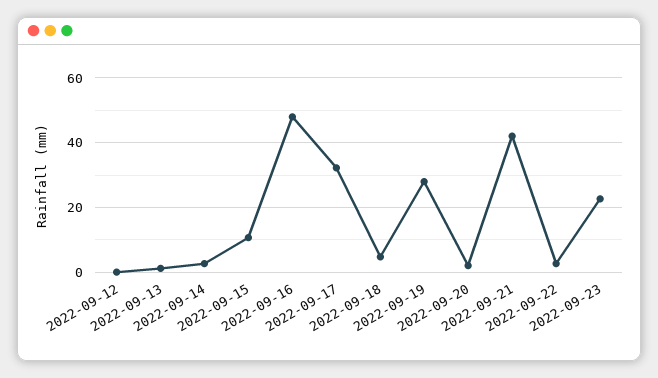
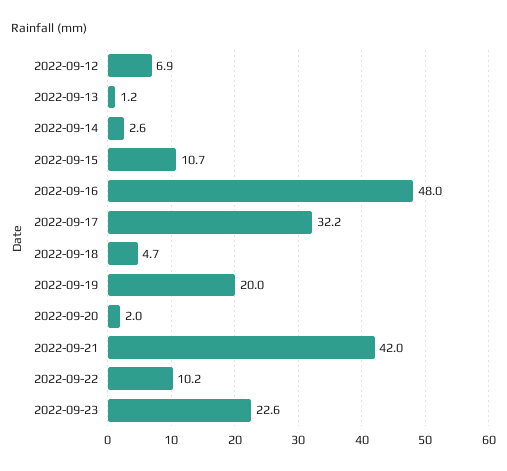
  {
-   "2022-09-12": 0,
+   "2022-09-12": 6.9,
    "2022-09-13": 1.2,
    "2022-09-14": 2.6,
    "2022-09-15": 10.7,
    "2022-09-16": 48,
    "2022-09-17": 32.2,
    "2022-09-18": 4.7,
-   "2022-09-19": 28,
+   "2022-09-19": 20,
    "2022-09-20": 2,
    "2022-09-21": 42,
-   "2022-09-22": 2,
+   "2022-09-22": 10.2,
    "2022-09-23": 22.6
  }

